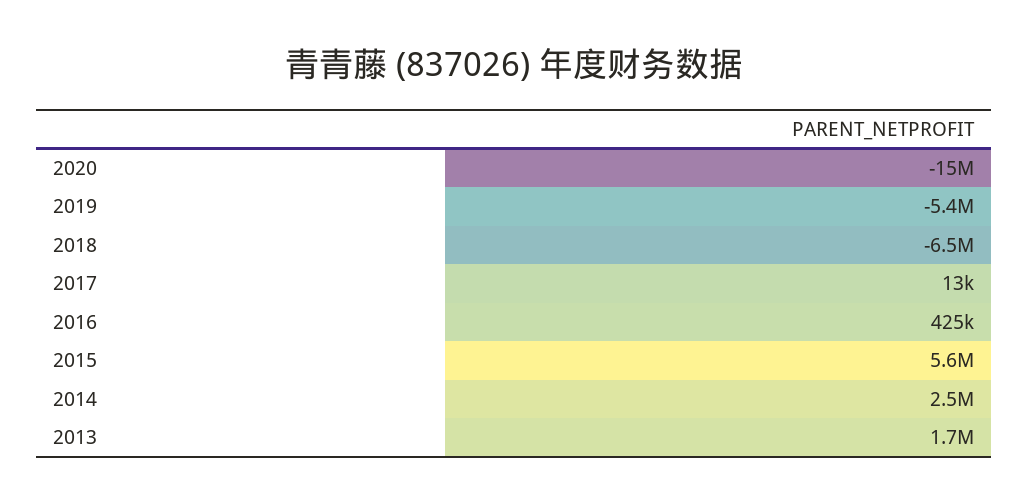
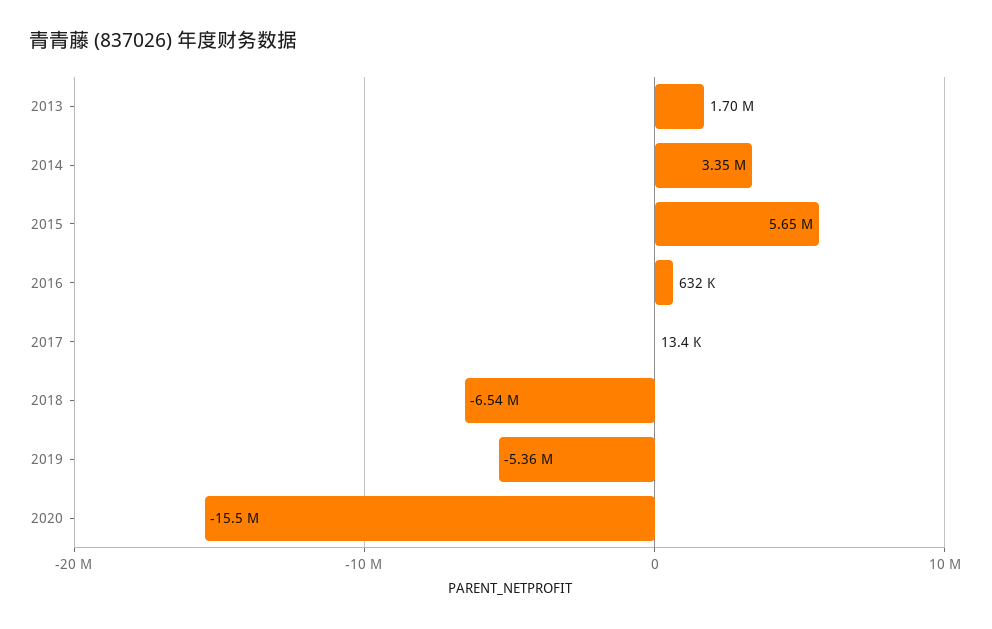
  {
    "2020": -15500000,
    "2019": -5360000,
    "2018": -6540000,
    "2017": 13400,
-   "2016": 425000,
+   "2016": 632000,
    "2015": 5650000,
-   "2014": 2500000,
+   "2014": 3350000,
    "2013": 1700000
  }

